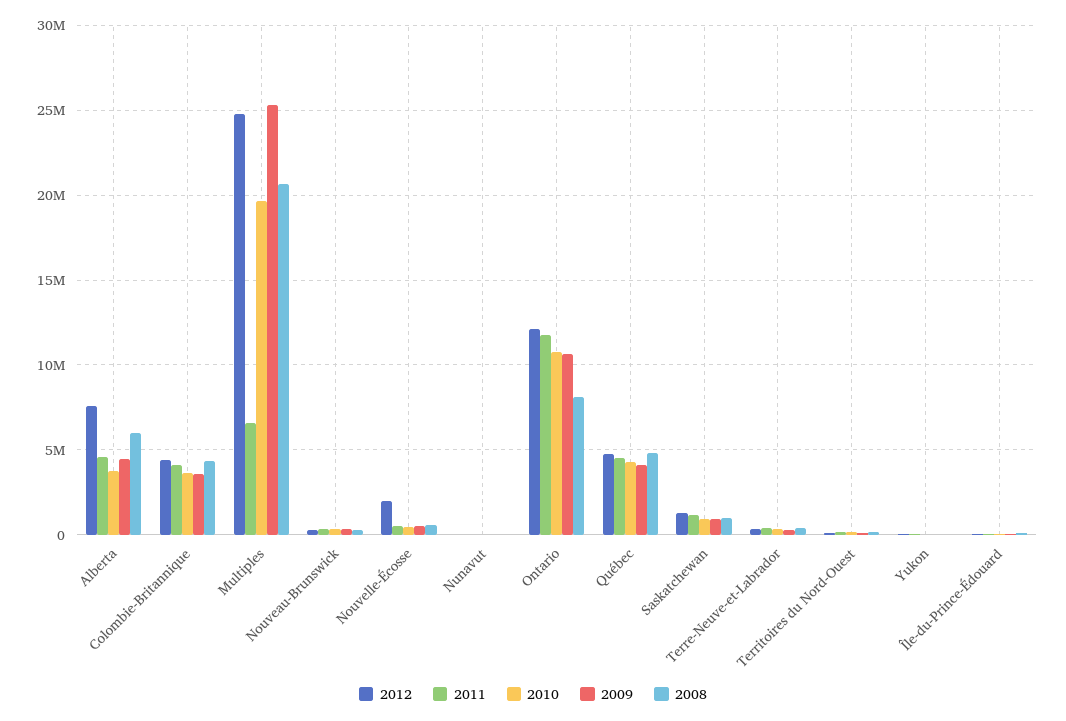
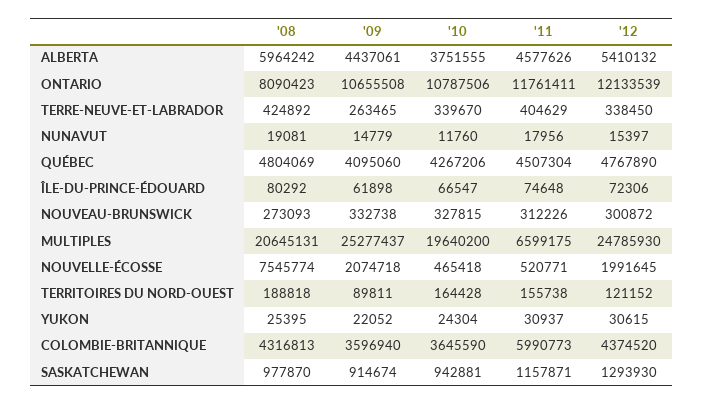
  {
    "2012": {
-     "Alberta": 7500000,
+     "Alberta": 5410132,
      "Colombie-Britannique": 4374520,
      "Multiples": 24785930,
      "Nouveau-Brunswick": 300872,
      "Nouvelle-Écosse": 1991645,
      "Nunavut": 15397,
      "Ontario": 12133539,
      "Québec": 4767890,
      "Saskatchewan": 1293930,
      "Terre-Neuve-et-Labrador": 338450,
      "Territoires du Nord-Ouest": 121152,
      "Yukon": 30615,
      "Île-du-Prince-Édouard": 72306
    },
    "2011": {
      "Alberta": 4577626,
-     "Colombie-Britannique": 4000000,
+     "Colombie-Britannique": 5990773,
      "Multiples": 6599175,
      "Nouveau-Brunswick": 312226,
      "Nouvelle-Écosse": 520771,
      "Nunavut": 17956,
      "Ontario": 11761411,
      "Québec": 4507304,
      "Saskatchewan": 1157871,
      "Terre-Neuve-et-Labrador": 404629,
      "Territoires du Nord-Ouest": 155738,
      "Yukon": 30937,
      "Île-du-Prince-Édouard": 74648
    },
    "2010": {
      "Alberta": 3751555,
      "Colombie-Britannique": 3645590,
      "Multiples": 19640200,
      "Nouveau-Brunswick": 327815,
      "Nouvelle-Écosse": 465418,
      "Nunavut": 11760,
      "Ontario": 10787506,
      "Québec": 4267206,
      "Saskatchewan": 942881,
      "Terre-Neuve-et-Labrador": 339670,
      "Territoires du Nord-Ouest": 164428,
      "Yukon": 24304,
      "Île-du-Prince-Édouard": 66547
    },
    "2009": {
      "Alberta": 4437061,
      "Colombie-Britannique": 3596940,
      "Multiples": 25277437,
      "Nouveau-Brunswick": 332738,
-     "Nouvelle-Écosse": 500000,
+     "Nouvelle-Écosse": 2074718,
      "Nunavut": 14779,
      "Ontario": 10655508,
      "Québec": 4095060,
      "Saskatchewan": 914674,
      "Terre-Neuve-et-Labrador": 263465,
      "Territoires du Nord-Ouest": 89811,
      "Yukon": 22052,
      "Île-du-Prince-Édouard": 61898
    },
    "2008": {
      "Alberta": 5964242,
      "Colombie-Britannique": 4316813,
      "Multiples": 20645131,
      "Nouveau-Brunswick": 273093,
-     "Nouvelle-Écosse": 500000,
+     "Nouvelle-Écosse": 7545774,
      "Nunavut": 19081,
      "Ontario": 8090423,
      "Québec": 4804069,
      "Saskatchewan": 977870,
      "Terre-Neuve-et-Labrador": 424892,
      "Territoires du Nord-Ouest": 188818,
      "Yukon": 25395,
      "Île-du-Prince-Édouard": 80292
    }
  }

